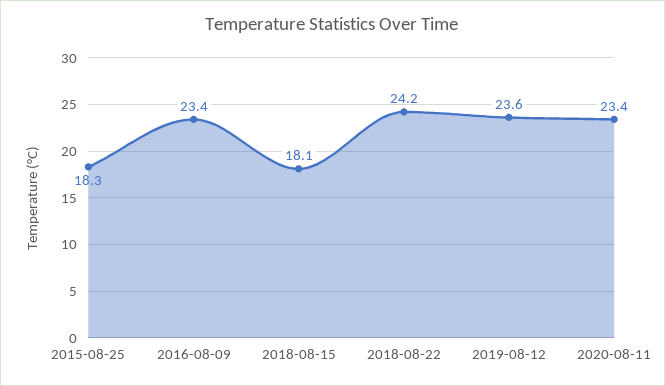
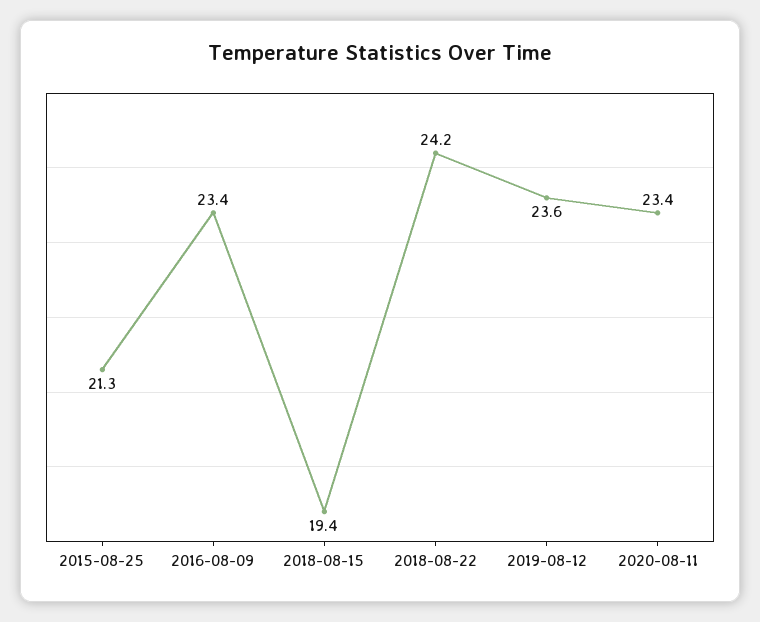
  {
-   "2015-08-25": 18.3,
+   "2015-08-25": 21.3,
    "2016-08-09": 23.4,
-   "2018-08-15": 18.1,
+   "2018-08-15": 19.4,
    "2018-08-22": 24.2,
    "2019-08-12": 23.6,
    "2020-08-11": 23.4
  }

